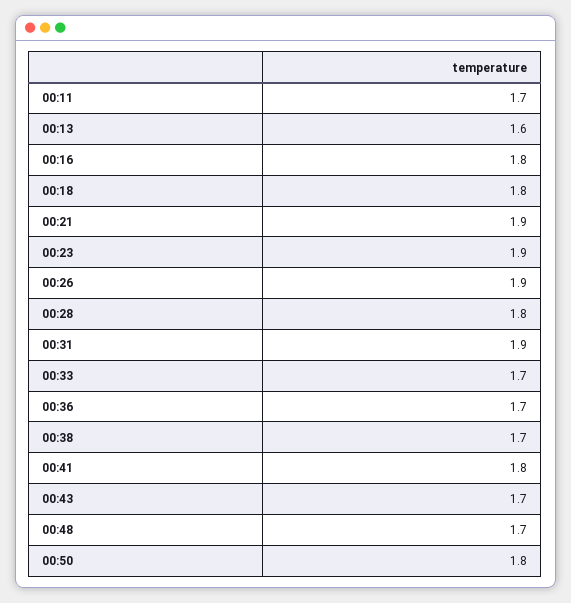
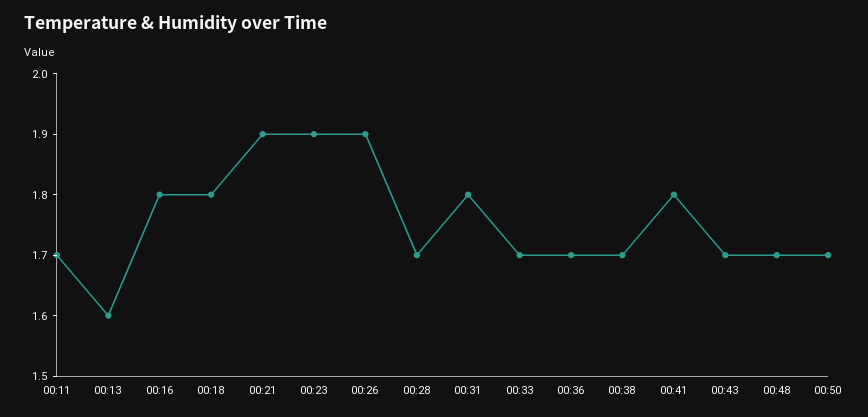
  {
    "00:11": 1.7,
    "00:13": 1.6,
    "00:16": 1.8,
    "00:18": 1.8,
    "00:21": 1.9,
    "00:23": 1.9,
    "00:26": 1.9,
-   "00:28": 1.8,
+   "00:28": 1.7,
-   "00:31": 1.9,
+   "00:31": 1.8,
    "00:33": 1.7,
    "00:36": 1.7,
    "00:38": 1.7,
    "00:41": 1.8,
    "00:43": 1.7,
    "00:48": 1.7,
-   "00:50": 1.8
+   "00:50": 1.7
  }

